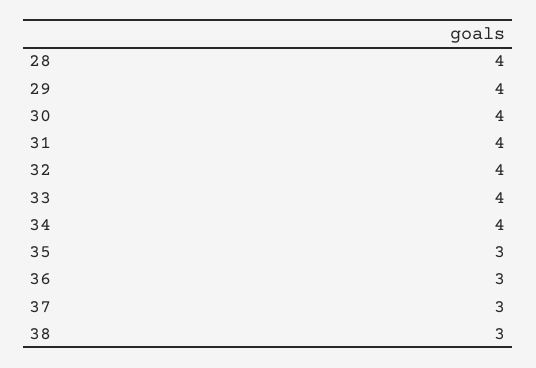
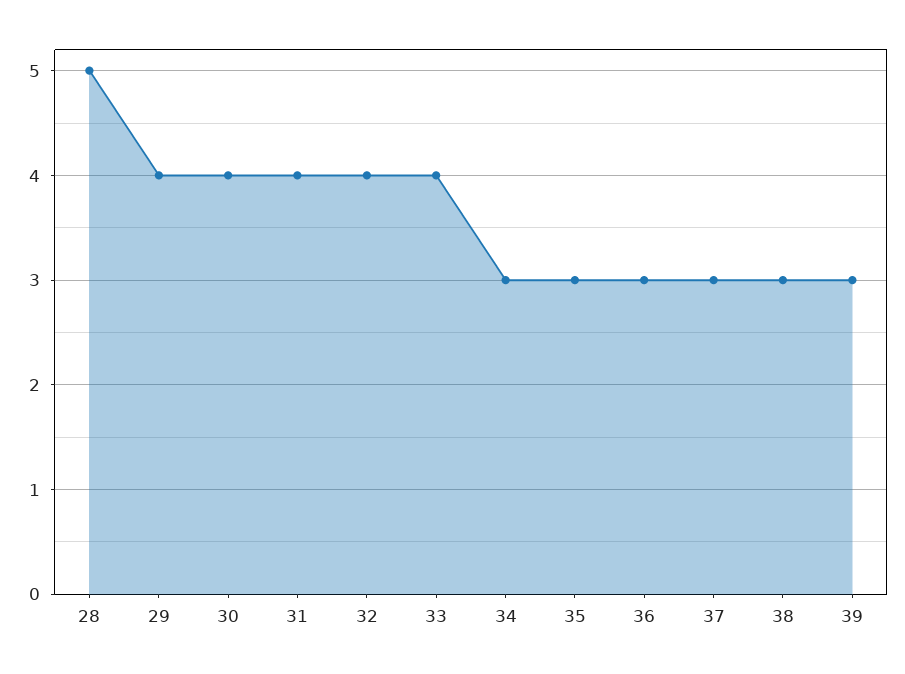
  {
-   "28": 4,
+   "28": 5,
    "29": 4,
    "30": 4,
    "31": 4,
    "32": 4,
    "33": 4,
-   "34": 4,
+   "34": 3,
    "35": 3,
    "36": 3,
    "37": 3,
-   "38": 3
+   "38": 3,
+   "39": 3
  }

